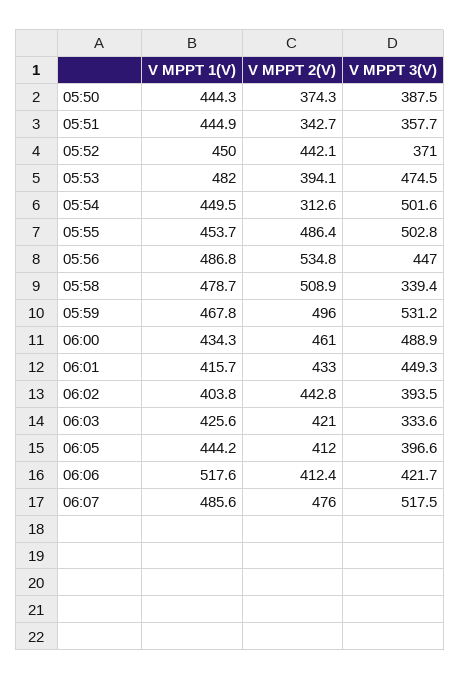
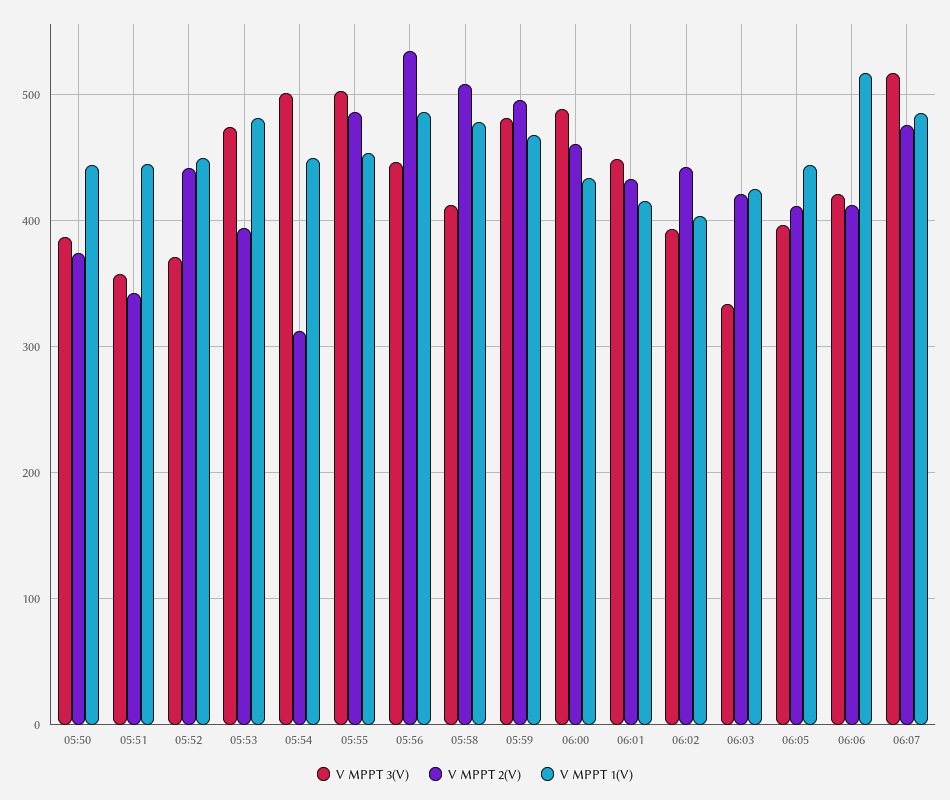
  {
    "V MPPT 1(V)": {
      "05:50": 444.3,
      "05:51": 444.9,
      "05:52": 450,
      "05:53": 482,
      "05:54": 449.5,
      "05:55": 453.7,
      "05:56": 486.8,
      "05:58": 478.7,
      "05:59": 467.8,
      "06:00": 434.3,
      "06:01": 415.7,
      "06:02": 403.8,
      "06:03": 425.6,
      "06:05": 444.2,
      "06:06": 517.6,
      "06:07": 485.6
    },
    "V MPPT 2(V)": {
      "05:50": 374.3,
      "05:51": 342.7,
      "05:52": 442.1,
      "05:53": 394.1,
      "05:54": 312.6,
      "05:55": 486.4,
      "05:56": 534.8,
      "05:58": 508.9,
      "05:59": 496,
      "06:00": 461,
      "06:01": 433,
      "06:02": 442.8,
      "06:03": 421,
      "06:05": 412,
      "06:06": 412.4,
      "06:07": 476
    },
    "V MPPT 3(V)": {
      "05:50": 387.5,
      "05:51": 357.7,
      "05:52": 371,
      "05:53": 474.5,
      "05:54": 501.6,
      "05:55": 502.8,
      "05:56": 447,
-     "05:58": 339.4,
+     "05:58": 410,
-     "05:59": 531.2,
+     "05:59": 480,
      "06:00": 488.9,
      "06:01": 449.3,
      "06:02": 393.5,
      "06:03": 333.6,
      "06:05": 396.6,
      "06:06": 421.7,
      "06:07": 517.5
    }
  }

